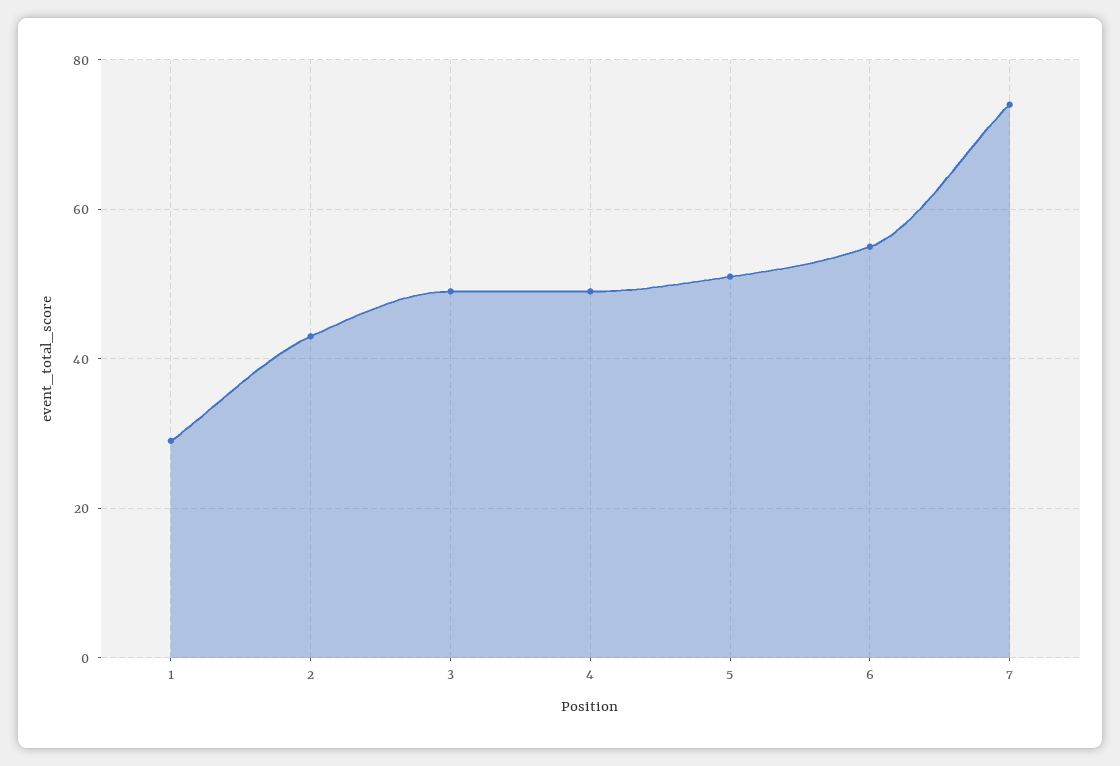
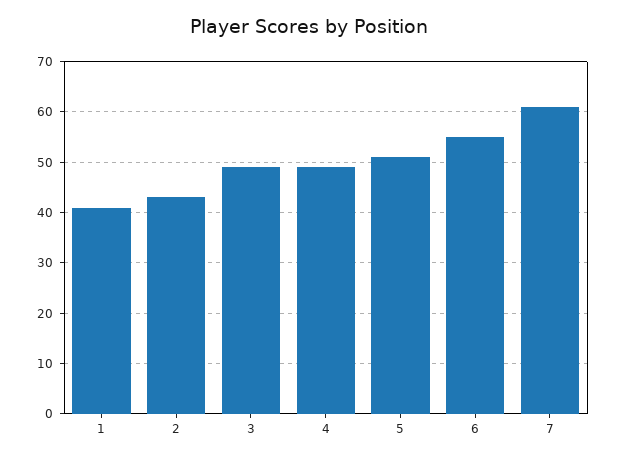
  {
-   "1": 30,
+   "1": 40,
    "2": 45,
    "3": 50,
    "4": 50,
    "5": 50,
    "6": 55,
-   "7": 75
+   "7": 60
  }

